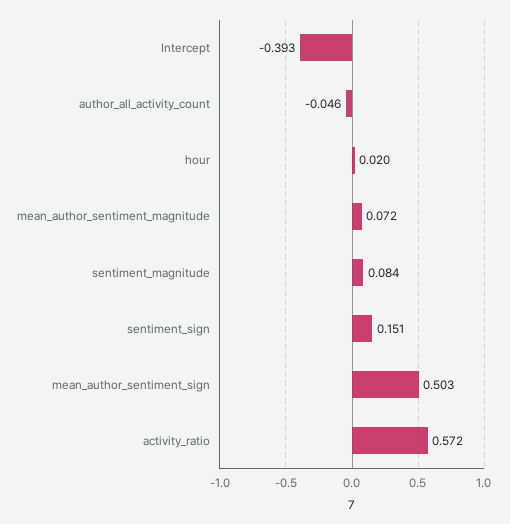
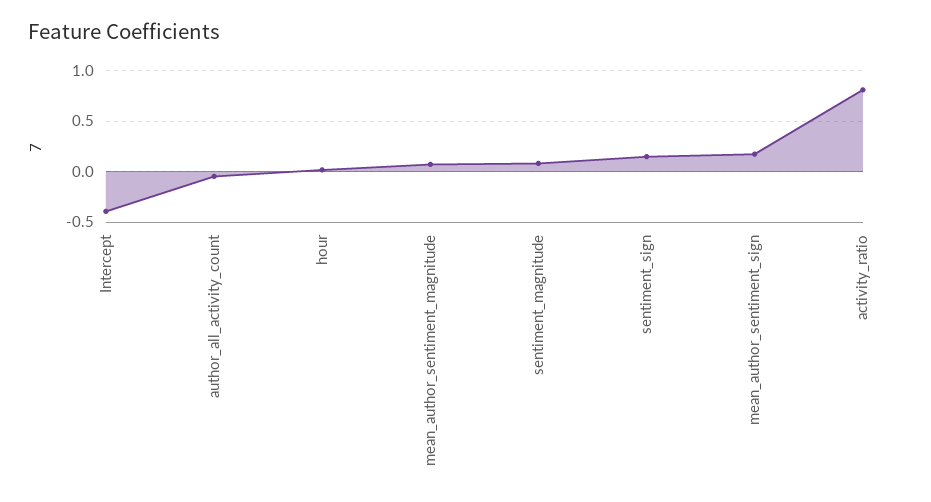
  {
    "Intercept": -0.393,
    "author_all_activity_count": -0.046,
    "hour": 0.02,
    "mean_author_sentiment_magnitude": 0.072,
    "sentiment_magnitude": 0.084,
    "sentiment_sign": 0.151,
-   "mean_author_sentiment_sign": 0.503,
+   "mean_author_sentiment_sign": 0.2,
-   "activity_ratio": 0.572
+   "activity_ratio": 0.8
  }

